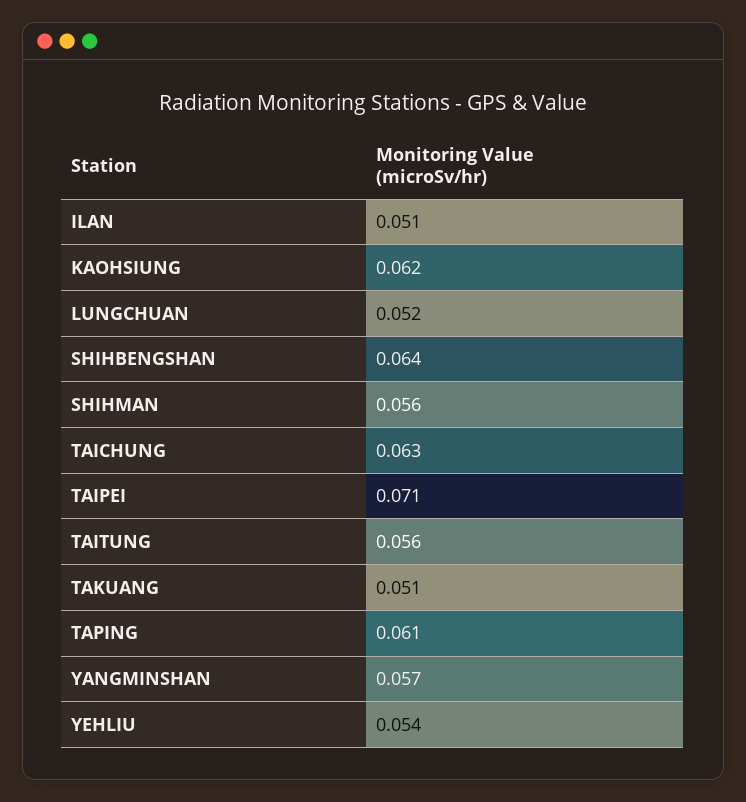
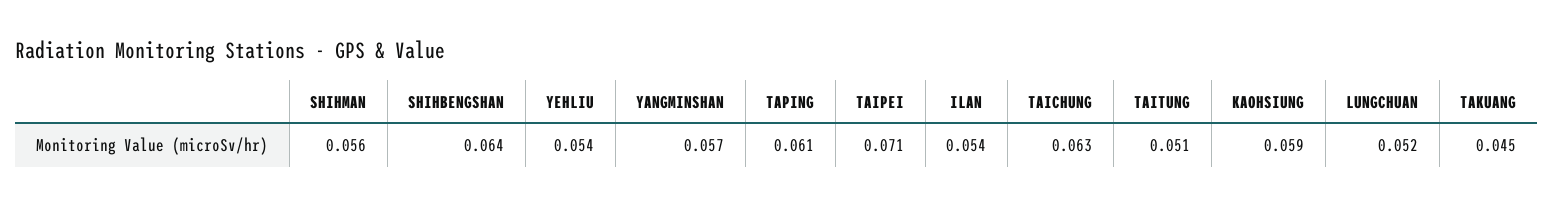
  {
-   "ILAN": 0.051,
+   "ILAN": 0.054,
-   "KAOHSIUNG": 0.062,
+   "KAOHSIUNG": 0.059,
    "LUNGCHUAN": 0.052,
    "SHIHBENGSHAN": 0.064,
    "SHIHMAN": 0.056,
    "TAICHUNG": 0.063,
    "TAIPEI": 0.071,
-   "TAITUNG": 0.056,
+   "TAITUNG": 0.051,
-   "TAKUANG": 0.051,
+   "TAKUANG": 0.045,
    "TAPING": 0.061,
    "YANGMINSHAN": 0.057,
    "YEHLIU": 0.054
  }

